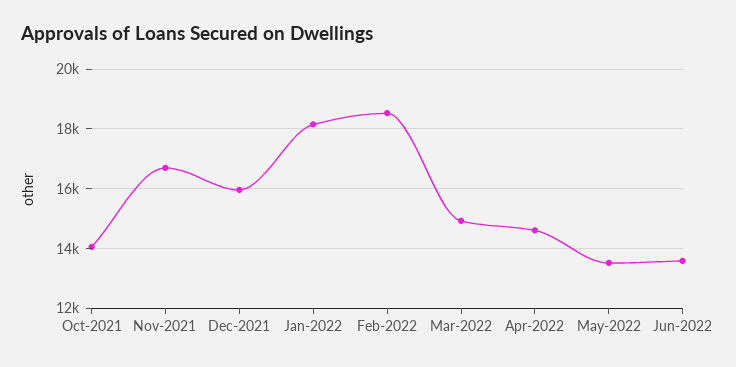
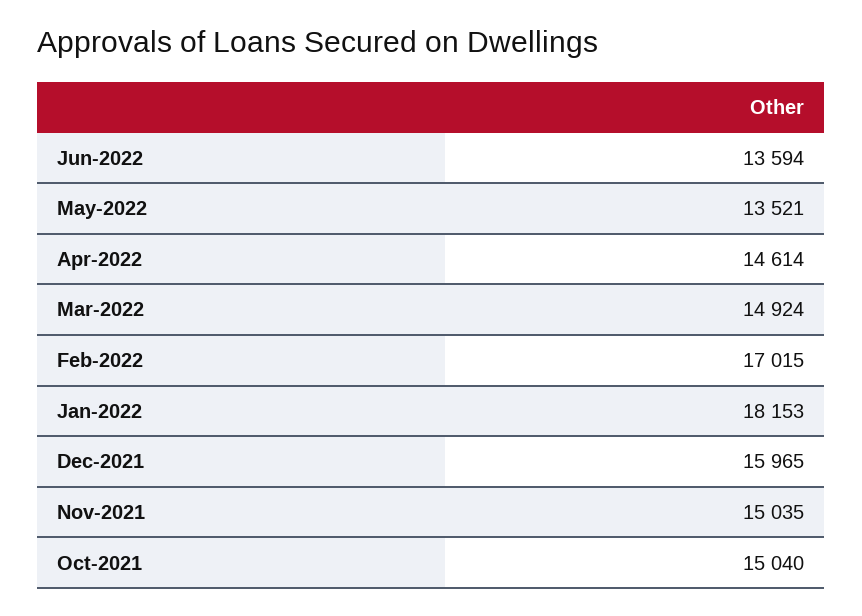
  {
-   "Oct-2021": 14000,
+   "Oct-2021": 15040,
-   "Nov-2021": 16750,
+   "Nov-2021": 15035,
    "Dec-2021": 15965,
    "Jan-2022": 18153,
-   "Feb-2022": 18500,
+   "Feb-2022": 17015,
    "Mar-2022": 14924,
    "Apr-2022": 14614,
    "May-2022": 13521,
    "Jun-2022": 13594
  }

